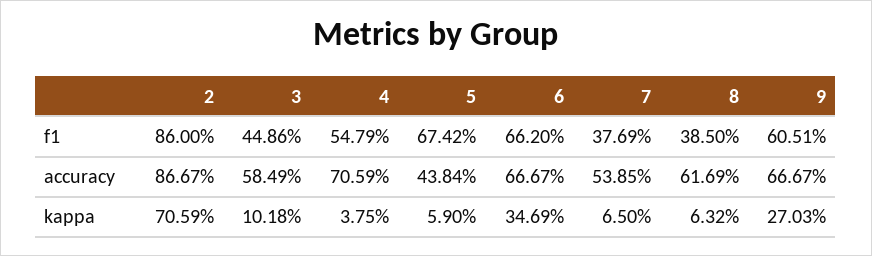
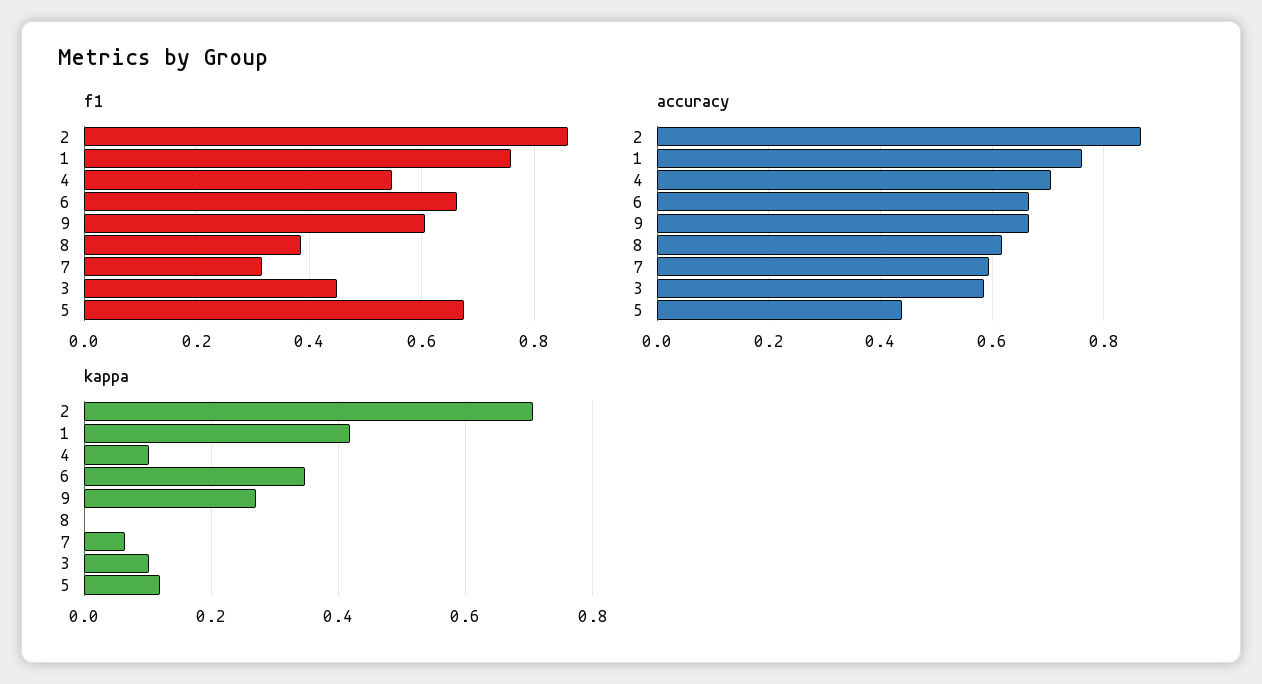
  {
    "f1": {
      "2": 0.86,
      "3": 0.4486,
      "4": 0.5479,
      "5": 0.6742,
      "6": 0.662,
-     "7": 0.3769,
+     "7": 0.32,
      "8": 0.385,
-     "9": 0.6051
+     "9": 0.6051,
+     "1": 0.76
    },
    "accuracy": {
      "2": 0.8667,
      "3": 0.5849,
      "4": 0.7059,
      "5": 0.4384,
      "6": 0.6667,
-     "7": 0.5385,
+     "7": 0.6,
      "8": 0.6169,
-     "9": 0.6667
+     "9": 0.6667,
+     "1": 0.76
    },
    "kappa": {
      "2": 0.7059,
      "3": 0.1018,
-     "4": 0.0375,
+     "4": 0.1,
-     "5": 0.059,
+     "5": 0.12,
      "6": 0.3469,
      "7": 0.065,
-     "8": 0.0632,
+     "8": 0,
-     "9": 0.2703
+     "9": 0.2703,
+     "1": 0.42
    }
  }

